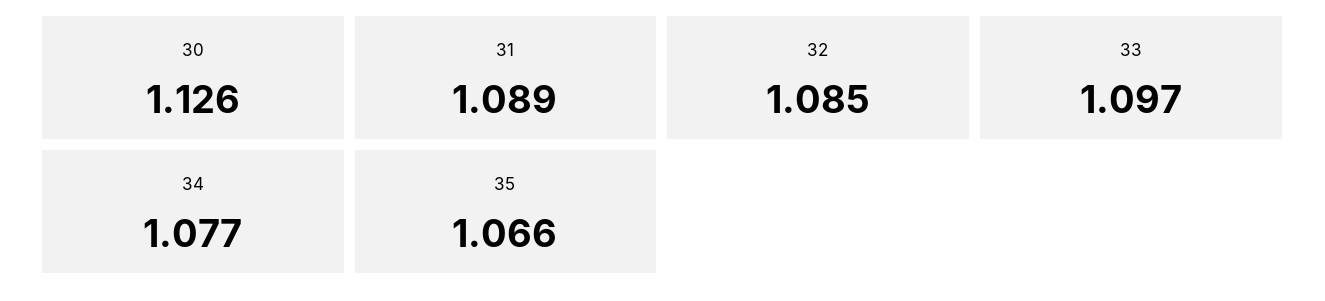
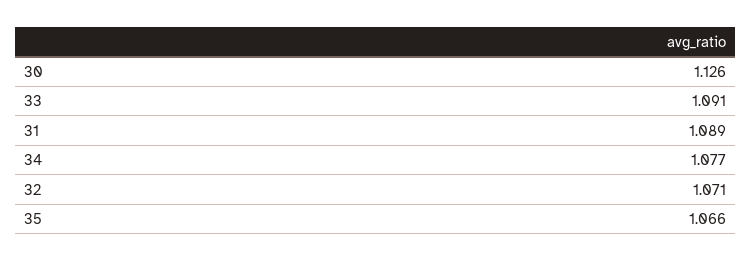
  {
    "30": 1.126,
    "31": 1.089,
-   "32": 1.085,
+   "32": 1.071,
-   "33": 1.097,
+   "33": 1.091,
    "34": 1.077,
    "35": 1.066
  }

